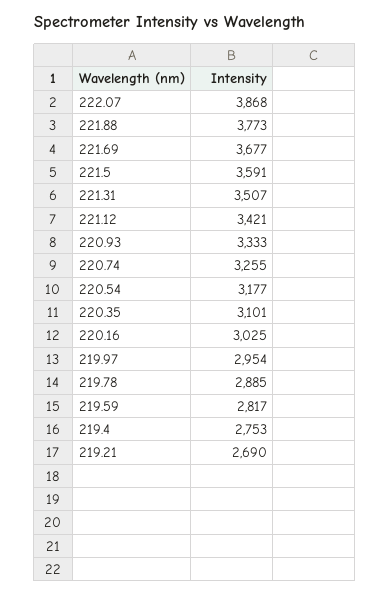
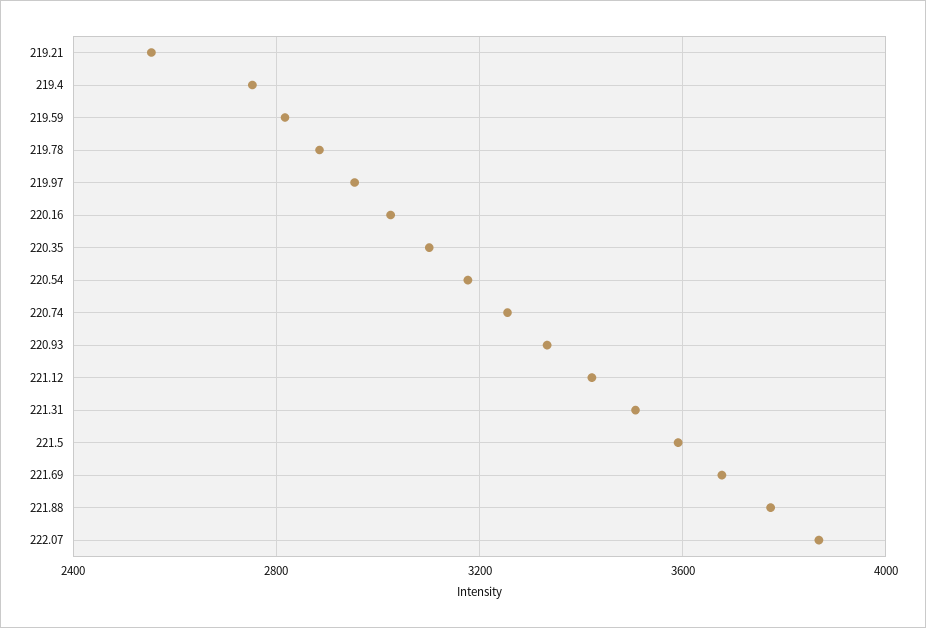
  {
    "222.07": 3868,
    "221.88": 3773,
    "221.69": 3677,
    "221.5": 3591,
    "221.31": 3507,
    "221.12": 3421,
    "220.93": 3333,
    "220.74": 3255,
    "220.54": 3177,
    "220.35": 3101,
    "220.16": 3025,
    "219.97": 2954,
    "219.78": 2885,
    "219.59": 2817,
    "219.4": 2753,
-   "219.21": 2690
+   "219.21": 2550
  }

